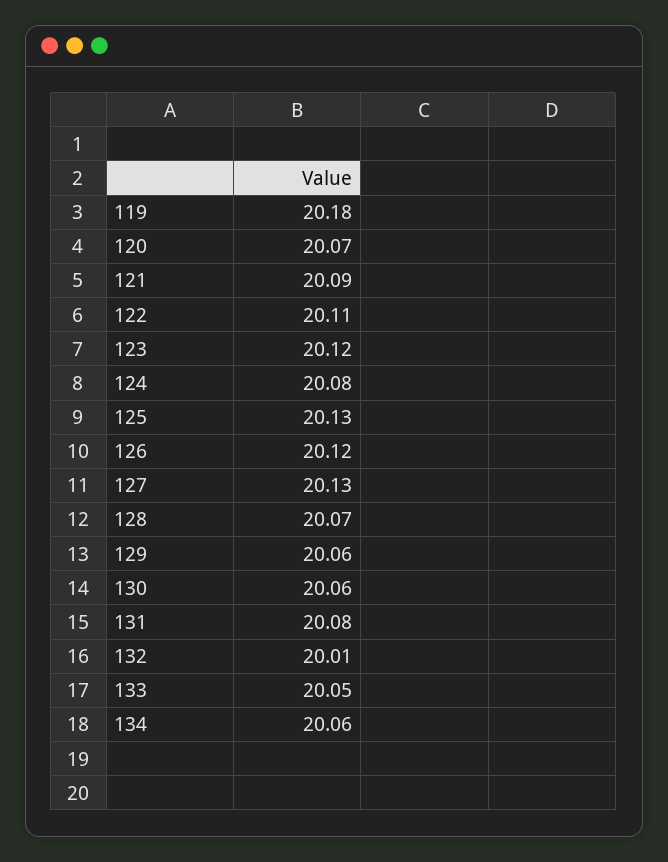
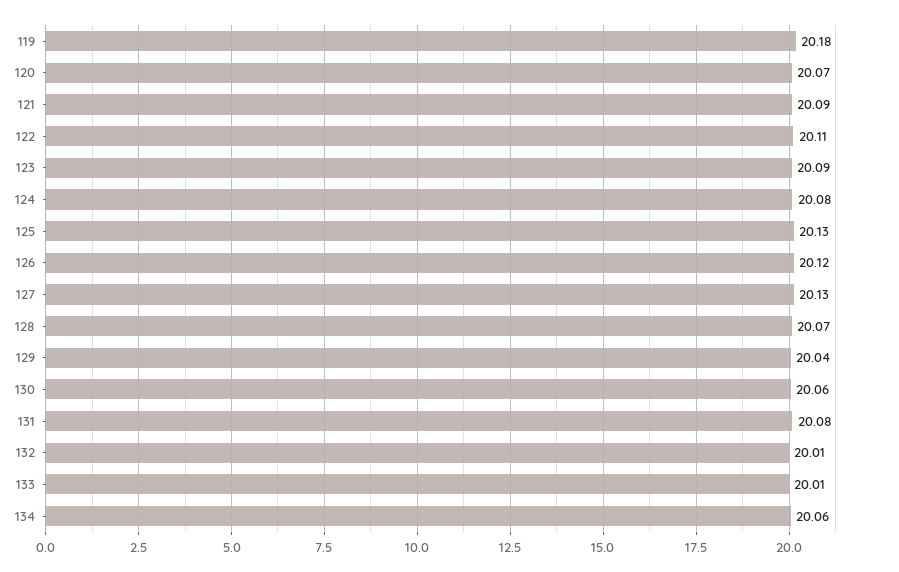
  {
    "119": 20.18,
    "120": 20.07,
    "121": 20.09,
    "122": 20.11,
-   "123": 20.12,
+   "123": 20.09,
    "124": 20.08,
    "125": 20.13,
    "126": 20.12,
    "127": 20.13,
    "128": 20.07,
-   "129": 20.06,
+   "129": 20.04,
    "130": 20.06,
    "131": 20.08,
    "132": 20.01,
-   "133": 20.05,
+   "133": 20.01,
    "134": 20.06
  }

